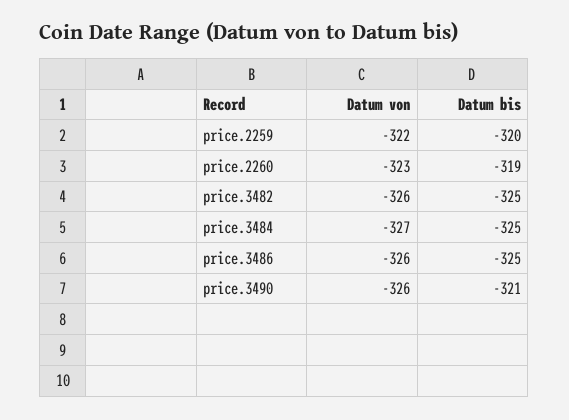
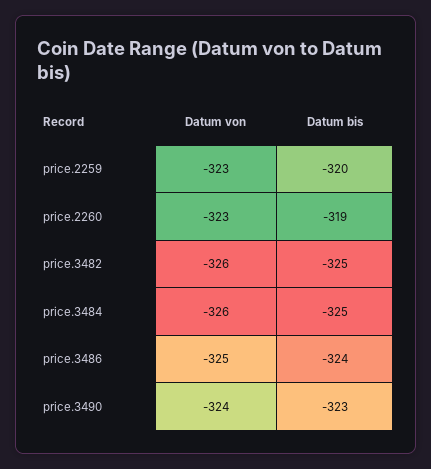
  {
    "Datum von": {
-     "price.2259": -322,
+     "price.2259": -323,
      "price.2260": -323,
      "price.3482": -326,
-     "price.3484": -327,
+     "price.3484": -326,
-     "price.3486": -326,
+     "price.3486": -325,
-     "price.3490": -326
+     "price.3490": -324
    },
    "Datum bis": {
      "price.2259": -320,
      "price.2260": -319,
      "price.3482": -325,
      "price.3484": -325,
-     "price.3486": -325,
+     "price.3486": -324,
-     "price.3490": -321
+     "price.3490": -323
    }
  }

